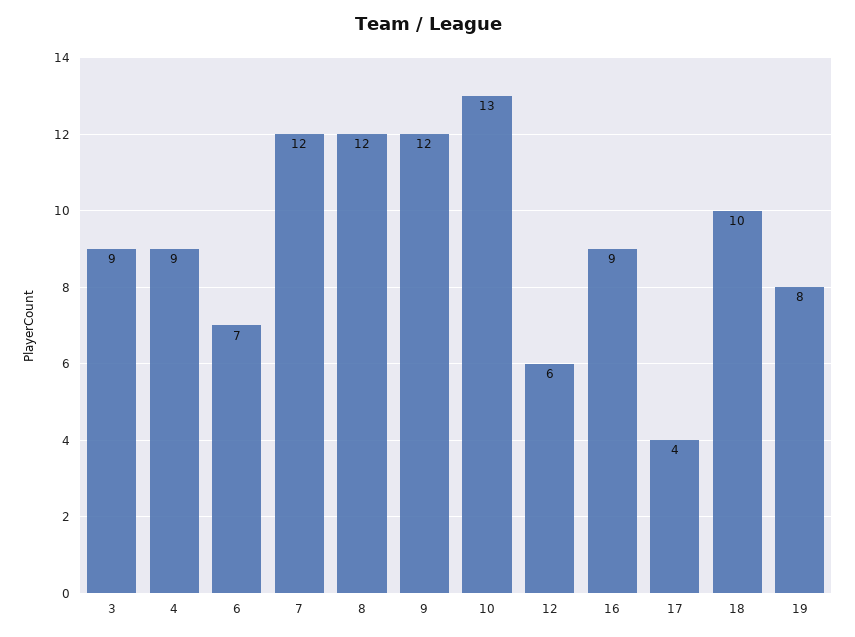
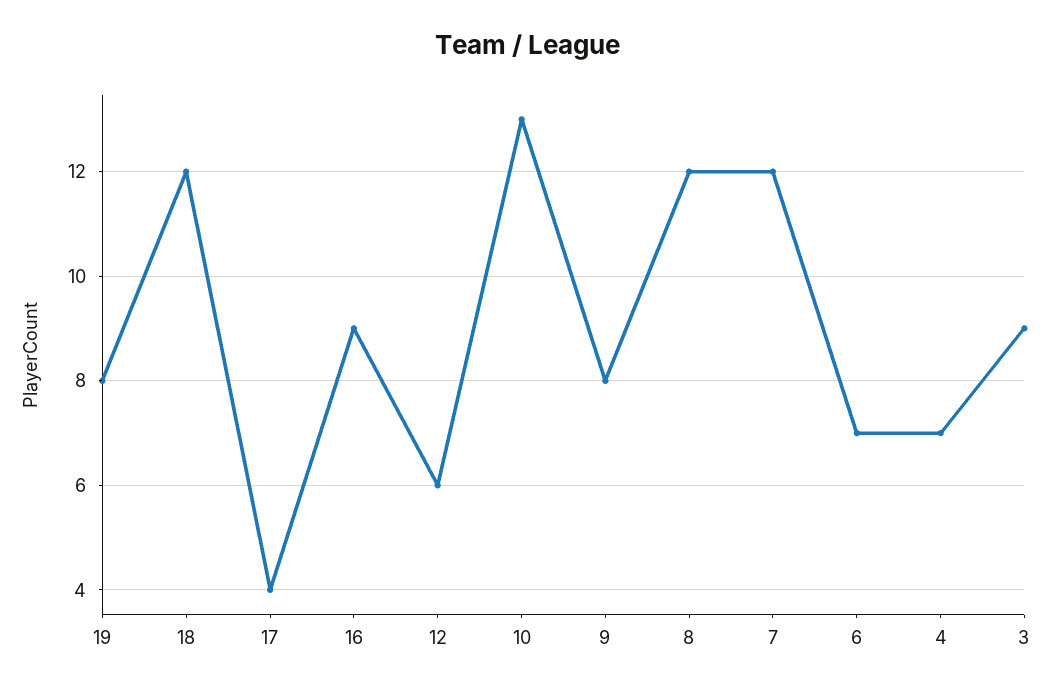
  {
    "3": 9,
-   "4": 9,
+   "4": 7,
    "6": 7,
    "7": 12,
    "8": 12,
-   "9": 12,
+   "9": 8,
    "10": 13,
    "12": 6,
    "16": 9,
    "17": 4,
-   "18": 10,
+   "18": 12,
    "19": 8
  }

